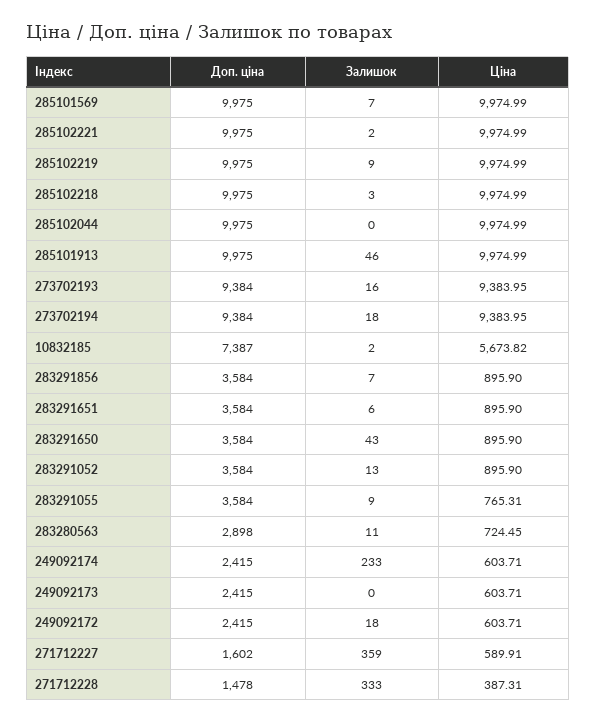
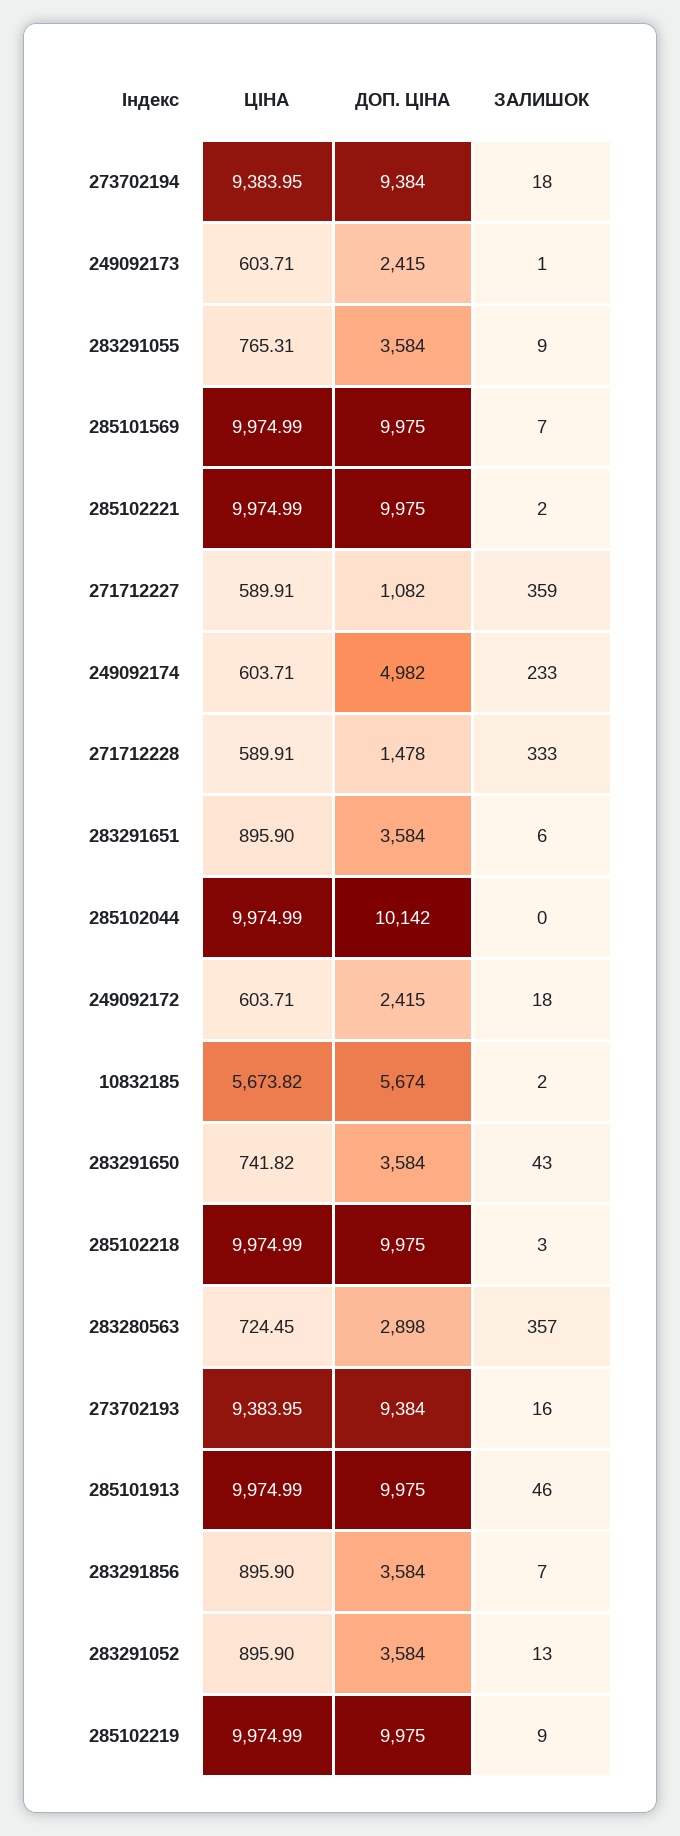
  {
    "Доп. ціна": {
      "285101569": 9975,
      "285102221": 9975,
      "285102219": 9975,
      "285102218": 9975,
-     "285102044": 9975,
+     "285102044": 10142,
      "285101913": 9975,
      "273702193": 9384,
      "273702194": 9384,
-     "10832185": 7387,
+     "10832185": 5674,
      "283291856": 3584,
      "283291651": 3584,
      "283291650": 3584,
      "283291052": 3584,
      "283291055": 3584,
      "283280563": 2898,
-     "249092174": 2415,
+     "249092174": 4982,
      "249092173": 2415,
      "249092172": 2415,
-     "271712227": 1602,
+     "271712227": 1082,
      "271712228": 1478
    },
    "Залишок": {
      "285101569": 7,
      "285102221": 2,
      "285102219": 9,
      "285102218": 3,
      "285102044": 0,
      "285101913": 46,
      "273702193": 16,
      "273702194": 18,
      "10832185": 2,
      "283291856": 7,
      "283291651": 6,
      "283291650": 43,
      "283291052": 13,
      "283291055": 9,
-     "283280563": 11,
+     "283280563": 357,
      "249092174": 233,
-     "249092173": 0,
+     "249092173": 1,
      "249092172": 18,
      "271712227": 359,
      "271712228": 333
    },
    "Ціна": {
      "285101569": 9974.99,
      "285102221": 9974.99,
      "285102219": 9974.99,
      "285102218": 9974.99,
      "285102044": 9974.99,
      "285101913": 9974.99,
      "273702193": 9383.95,
      "273702194": 9383.95,
      "10832185": 5673.82,
      "283291856": 895.9,
      "283291651": 895.9,
-     "283291650": 895.9,
+     "283291650": 741.82,
      "283291052": 895.9,
      "283291055": 765.31,
      "283280563": 724.45,
      "249092174": 603.71,
      "249092173": 603.71,
      "249092172": 603.71,
      "271712227": 589.91,
-     "271712228": 387.31
+     "271712228": 589.91
    }
  }

